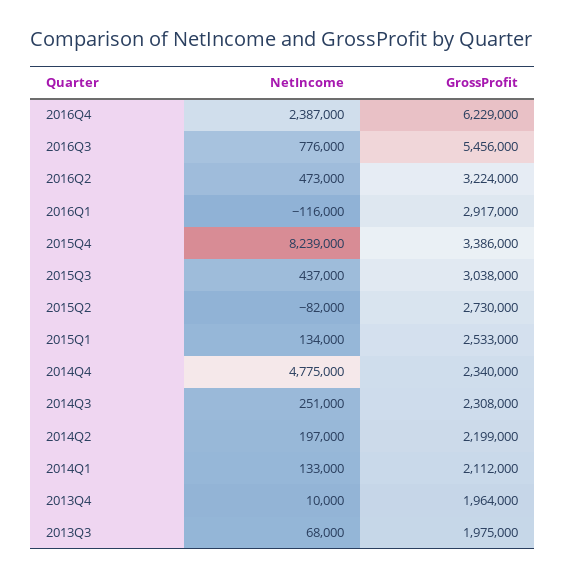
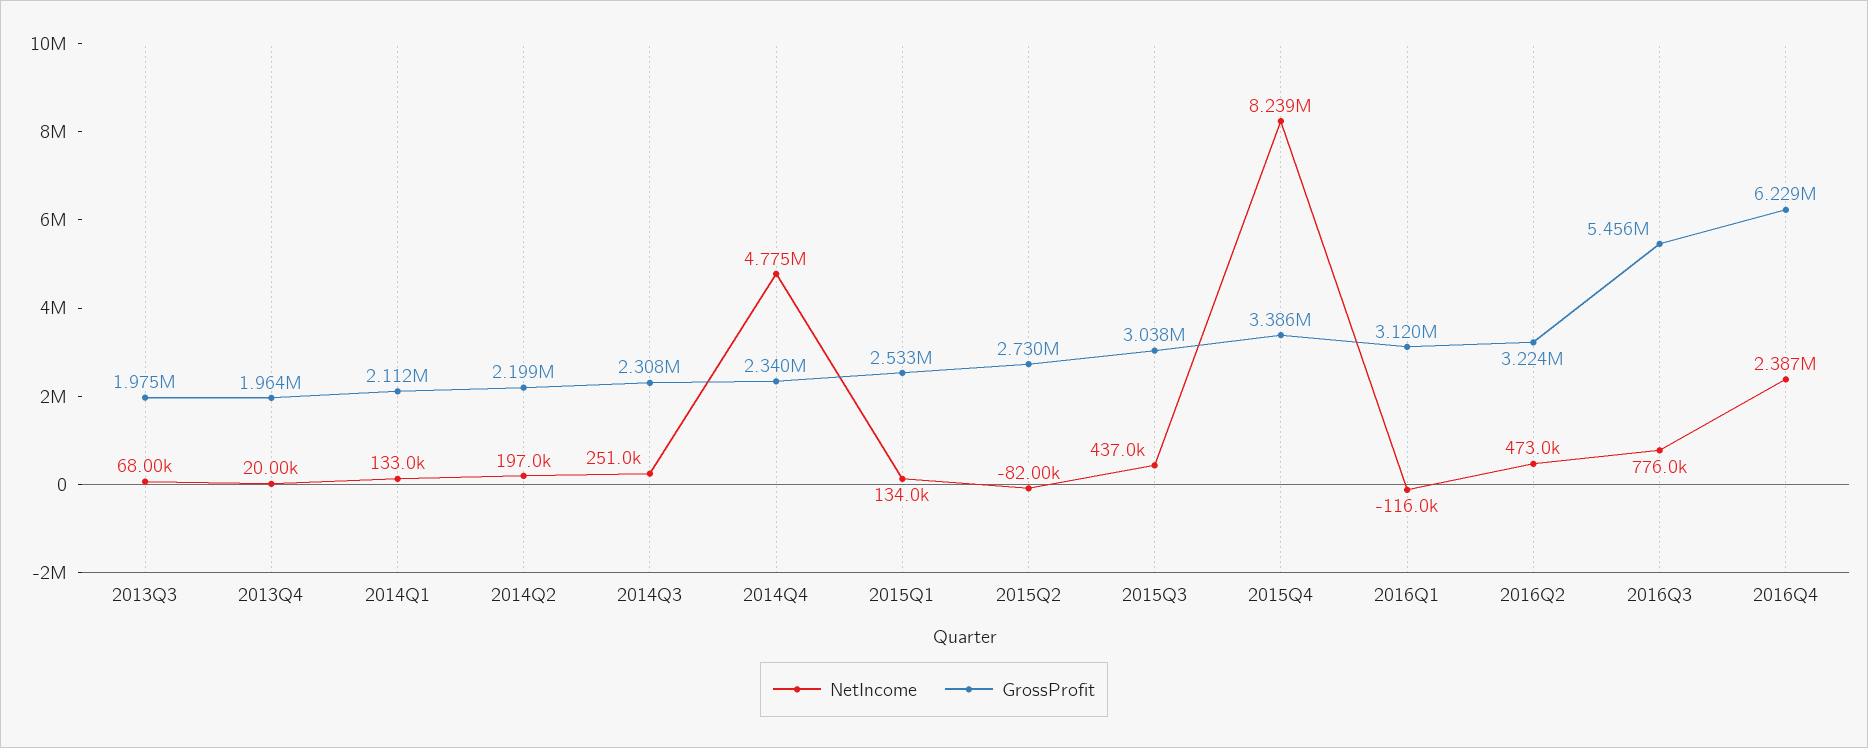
  {
    "NetIncome": {
      "2016Q4": 2387000,
      "2016Q3": 776000,
      "2016Q2": 473000,
      "2016Q1": -116000,
      "2015Q4": 8239000,
      "2015Q3": 437000,
      "2015Q2": -82000,
      "2015Q1": 134000,
      "2014Q4": 4775000,
      "2014Q3": 251000,
      "2014Q2": 197000,
      "2014Q1": 133000,
-     "2013Q4": 10000,
+     "2013Q4": 20000,
      "2013Q3": 68000
    },
    "GrossProfit": {
      "2016Q4": 6229000,
      "2016Q3": 5456000,
      "2016Q2": 3224000,
-     "2016Q1": 2917000,
+     "2016Q1": 3120000,
      "2015Q4": 3386000,
      "2015Q3": 3038000,
      "2015Q2": 2730000,
      "2015Q1": 2533000,
      "2014Q4": 2340000,
      "2014Q3": 2308000,
      "2014Q2": 2199000,
      "2014Q1": 2112000,
      "2013Q4": 1964000,
      "2013Q3": 1975000
    }
  }

